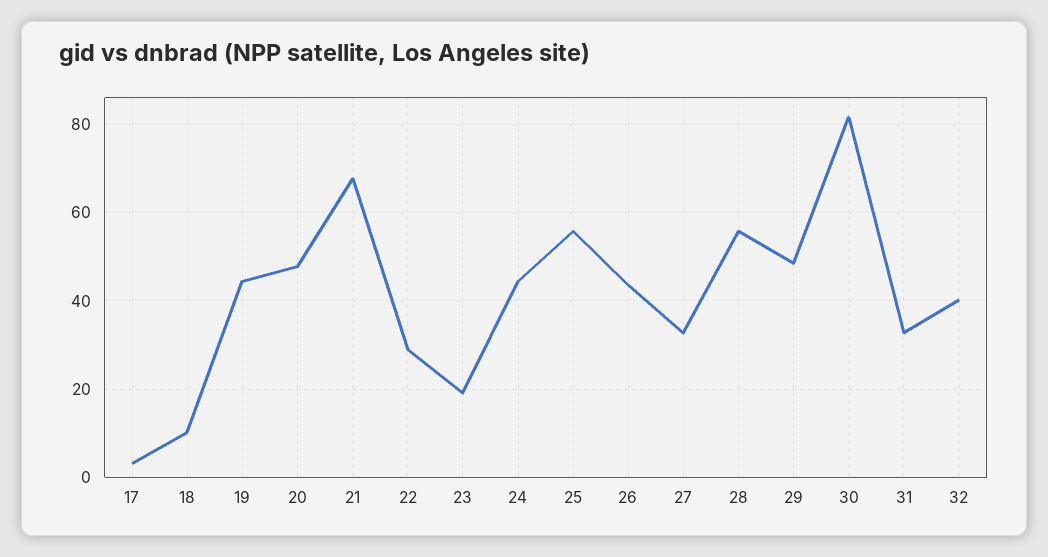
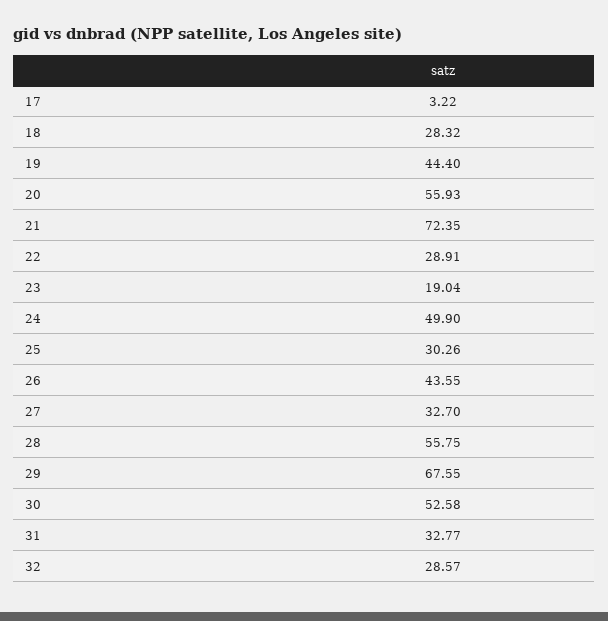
  {
    "17": 3.22,
-   "18": 10,
+   "18": 28.32,
    "19": 44.4,
-   "20": 48,
+   "20": 55.93,
-   "21": 68,
+   "21": 72.35,
    "22": 28.91,
    "23": 19.04,
-   "24": 44,
+   "24": 49.9,
-   "25": 56,
+   "25": 30.26,
    "26": 43.55,
    "27": 32.7,
    "28": 55.75,
-   "29": 48,
+   "29": 67.55,
-   "30": 82,
+   "30": 52.58,
    "31": 32.77,
-   "32": 40
+   "32": 28.57
  }

